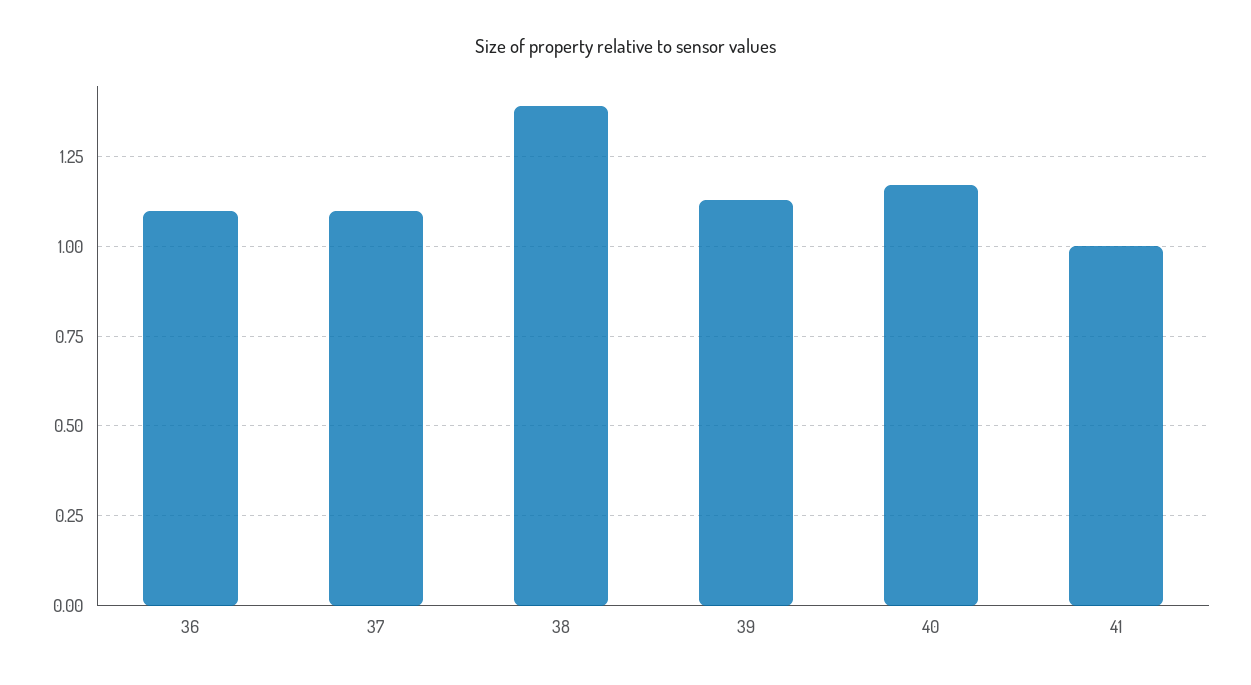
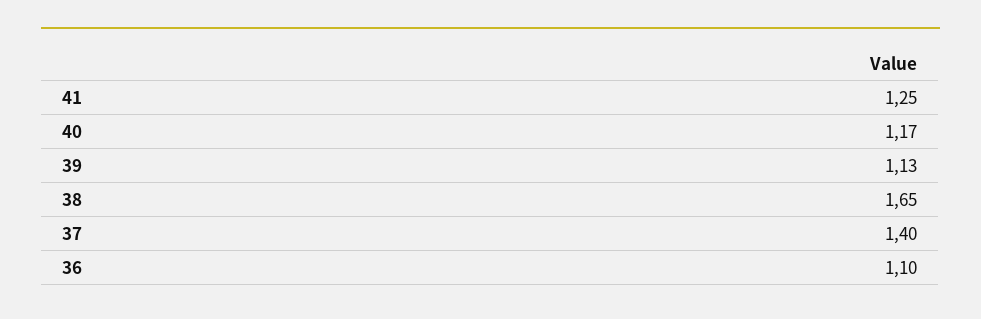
  {
    "36": 1.1,
-   "37": 1.1,
+   "37": 1.4,
-   "38": 1.4,
+   "38": 1.65,
    "39": 1.13,
    "40": 1.17,
-   "41": 1
+   "41": 1.25
  }

